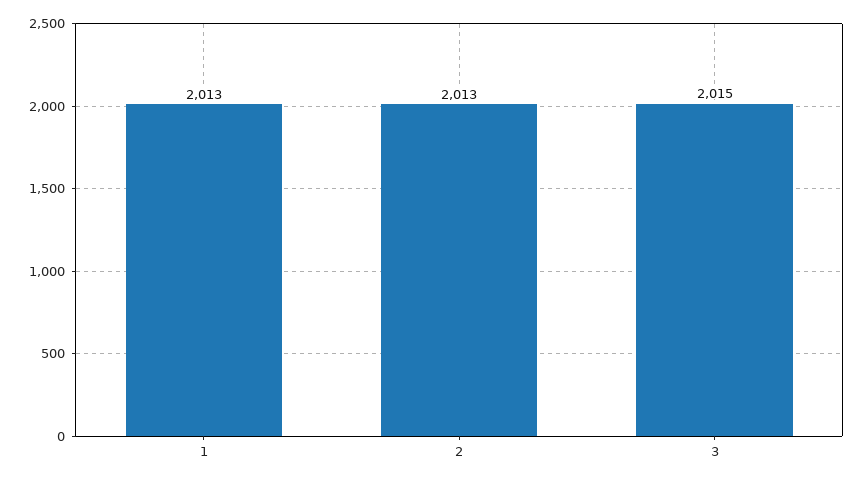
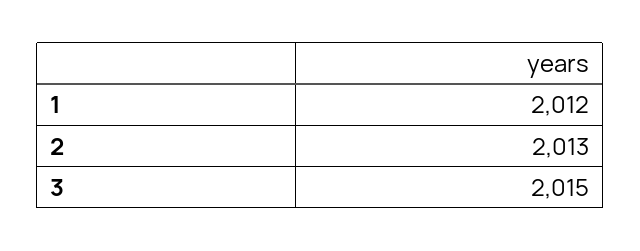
  {
-   "1": 2013,
+   "1": 2012,
    "2": 2013,
    "3": 2015
  }

